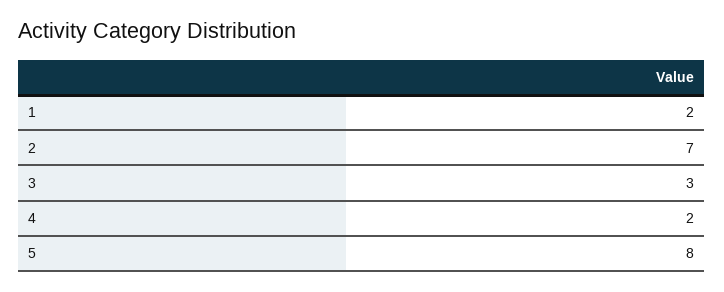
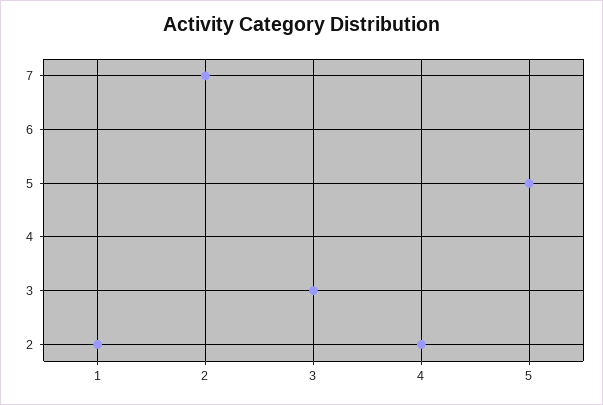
  {
    "1": 2,
    "2": 7,
    "3": 3,
    "4": 2,
-   "5": 8
+   "5": 5
  }

